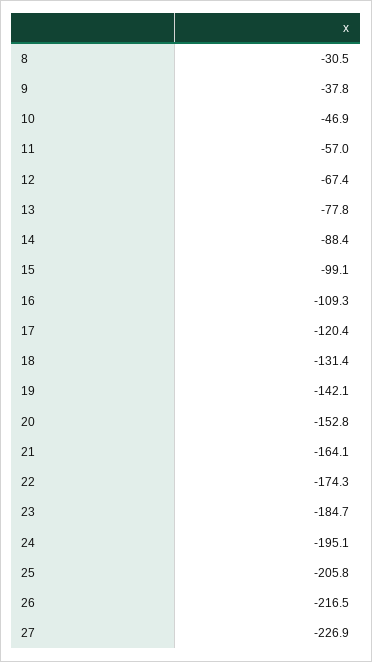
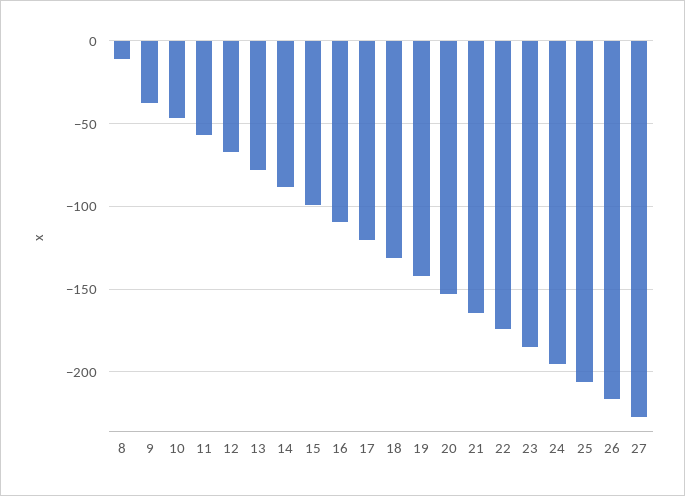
  {
-   "8": -30.5,
+   "8": -10,
    "9": -37.8,
    "10": -46.9,
    "11": -57,
    "12": -67.4,
    "13": -77.8,
    "14": -88.4,
    "15": -99.1,
    "16": -109.3,
    "17": -120.4,
    "18": -131.4,
    "19": -142.1,
    "20": -152.8,
    "21": -164.1,
    "22": -174.3,
    "23": -184.7,
    "24": -195.1,
    "25": -205.8,
    "26": -216.5,
    "27": -226.9
  }

